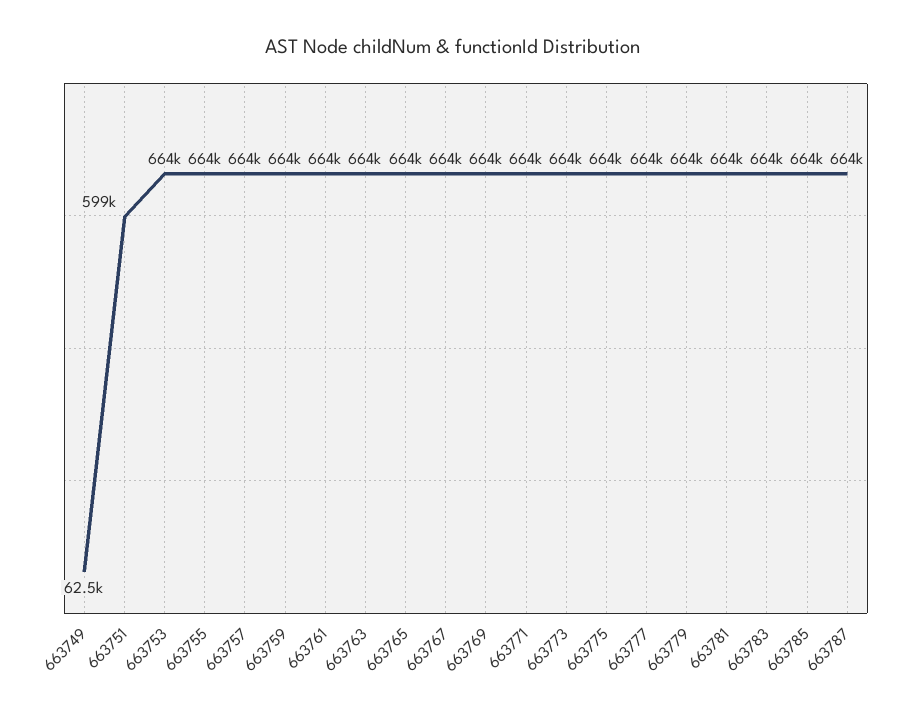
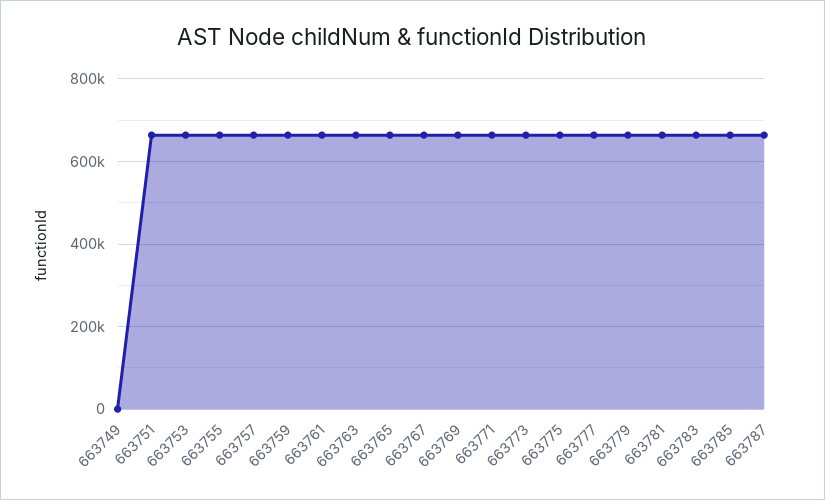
  {
-   "663749": 62500,
+   "663749": 0,
-   "663751": 599000,
+   "663751": 660000,
    "663753": 664000,
    "663755": 664000,
    "663757": 664000,
    "663759": 664000,
    "663761": 664000,
    "663763": 664000,
    "663765": 664000,
    "663767": 664000,
    "663769": 664000,
    "663771": 664000,
    "663773": 664000,
    "663775": 664000,
    "663777": 664000,
    "663779": 664000,
    "663781": 664000,
    "663783": 664000,
    "663785": 664000,
    "663787": 664000
  }

